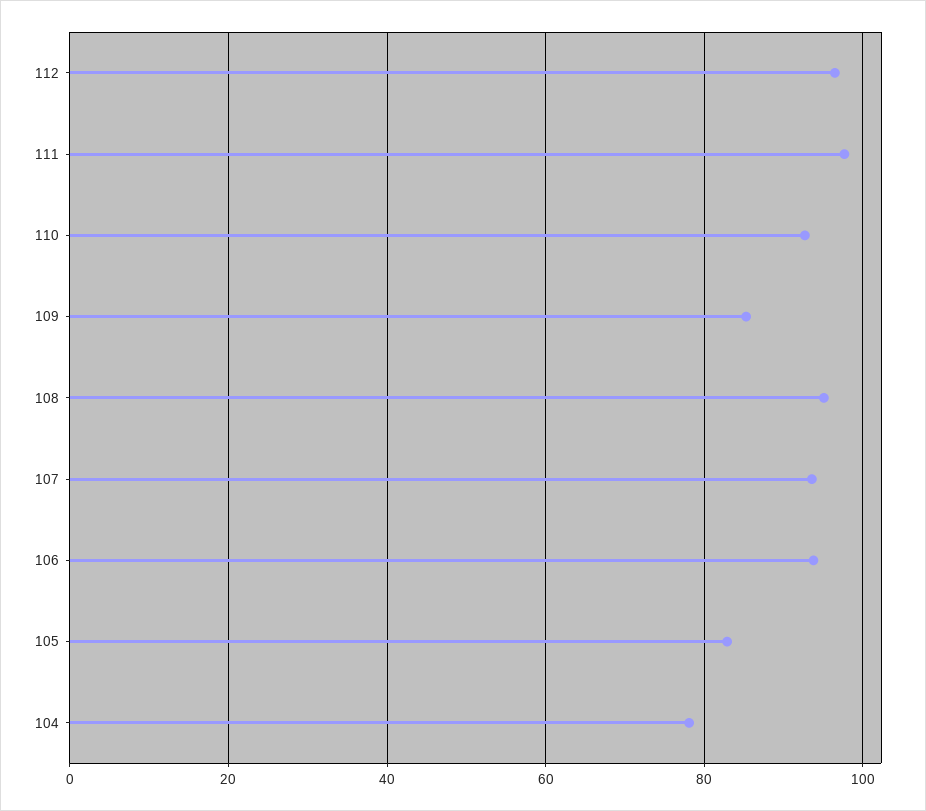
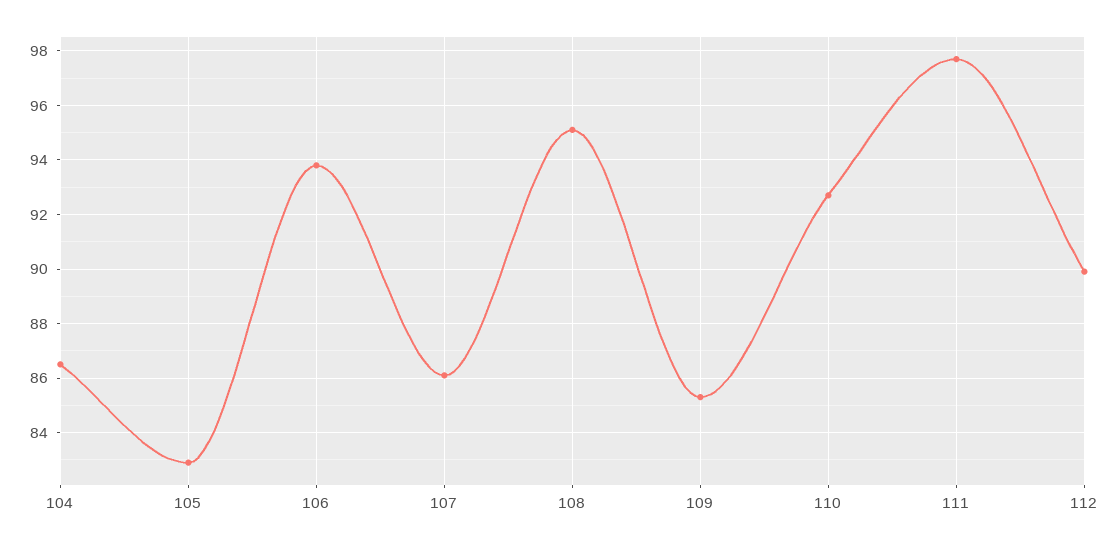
  {
-   "112": 96,
+   "112": 90,
    "111": 97.5,
    "110": 92.5,
    "109": 85.5,
    "108": 95,
-   "107": 94,
+   "107": 86,
    "106": 94,
    "105": 83,
-   "104": 78
+   "104": 86.5
  }

